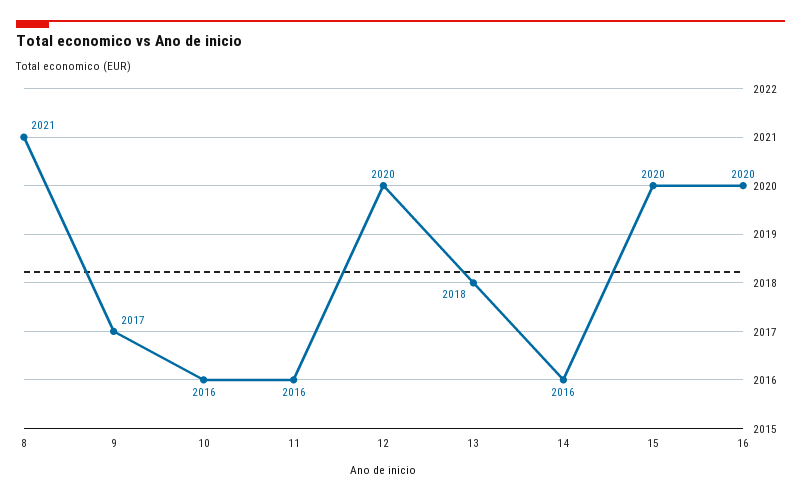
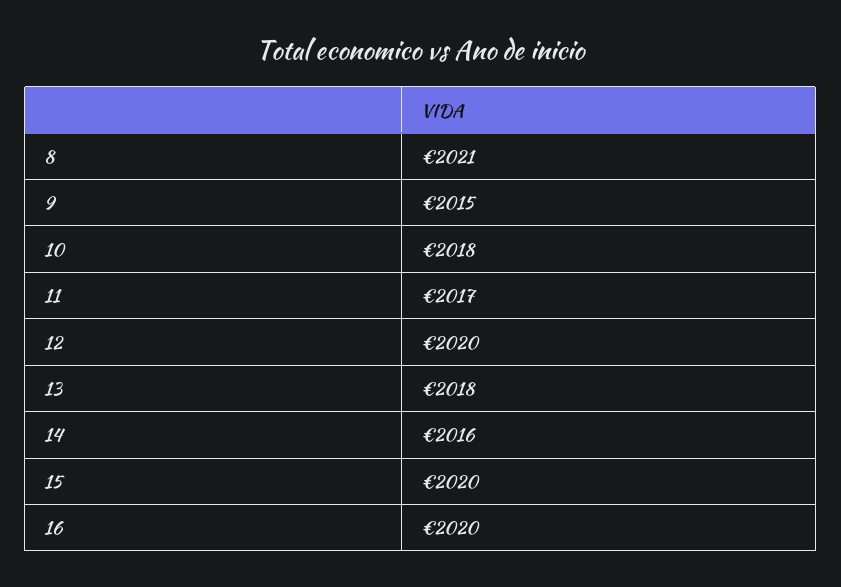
  {
    "8": 2021,
-   "9": 2017,
+   "9": 2015,
-   "10": 2016,
+   "10": 2018,
-   "11": 2016,
+   "11": 2017,
    "12": 2020,
    "13": 2018,
    "14": 2016,
    "15": 2020,
    "16": 2020
  }

